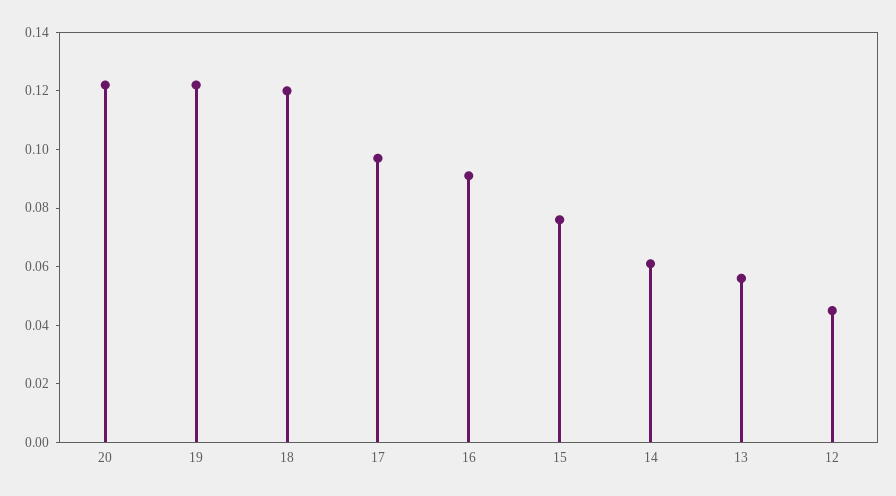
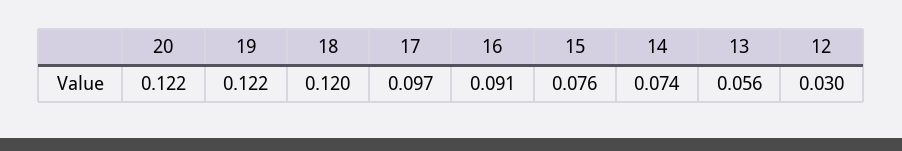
  {
    "20": 0.122,
    "19": 0.122,
    "18": 0.12,
    "17": 0.097,
    "16": 0.091,
    "15": 0.076,
-   "14": 0.06,
+   "14": 0.074,
    "13": 0.056,
-   "12": 0.045
+   "12": 0.03
  }

